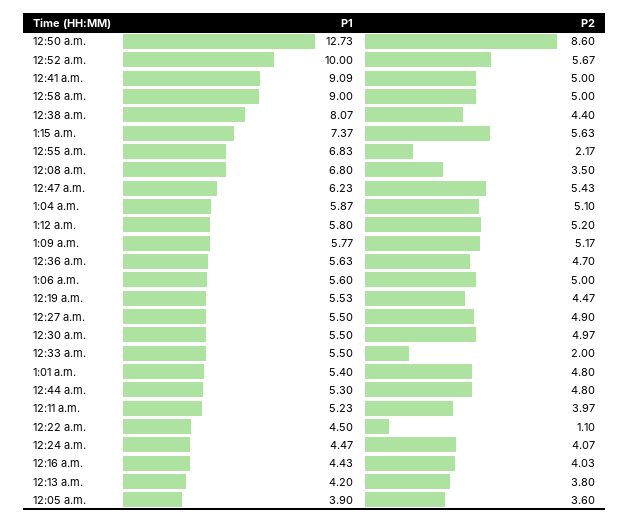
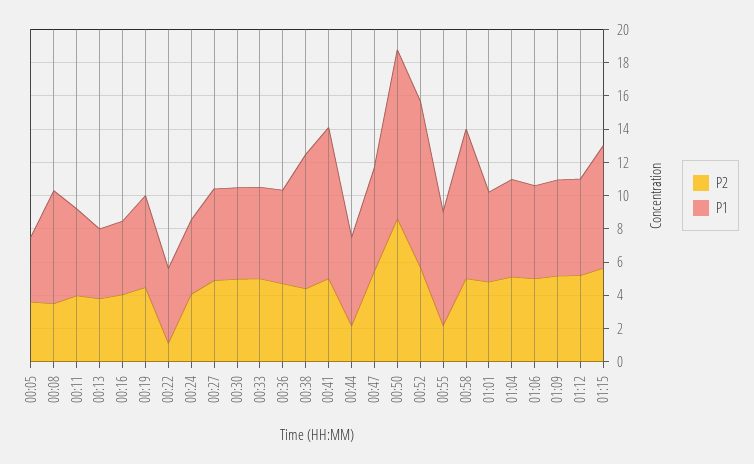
  {
    "P1": {
-     "12:50 a.m.": 12.73,
+     "12:50 a.m.": 10,
      "12:52 a.m.": 10,
      "12:41 a.m.": 9.09,
      "12:58 a.m.": 9,
      "12:38 a.m.": 8.07,
      "1:15 a.m.": 7.37,
      "12:55 a.m.": 6.83,
      "12:08 a.m.": 6.8,
      "12:47 a.m.": 6.23,
      "1:04 a.m.": 5.87,
      "1:12 a.m.": 5.8,
      "1:09 a.m.": 5.77,
      "12:36 a.m.": 5.63,
      "1:06 a.m.": 5.6,
      "12:19 a.m.": 5.53,
      "12:27 a.m.": 5.5,
      "12:30 a.m.": 5.5,
      "12:33 a.m.": 5.5,
      "1:01 a.m.": 5.4,
      "12:44 a.m.": 5.3,
      "12:11 a.m.": 5.23,
      "12:22 a.m.": 4.5,
      "12:24 a.m.": 4.47,
      "12:16 a.m.": 4.43,
      "12:13 a.m.": 4.2,
      "12:05 a.m.": 3.9
    },
    "P2": {
      "12:50 a.m.": 8.6,
      "12:52 a.m.": 5.67,
      "12:41 a.m.": 5,
      "12:58 a.m.": 5,
      "12:38 a.m.": 4.4,
      "1:15 a.m.": 5.63,
      "12:55 a.m.": 2.17,
      "12:08 a.m.": 3.5,
      "12:47 a.m.": 5.43,
      "1:04 a.m.": 5.1,
      "1:12 a.m.": 5.2,
      "1:09 a.m.": 5.17,
      "12:36 a.m.": 4.7,
      "1:06 a.m.": 5,
      "12:19 a.m.": 4.47,
      "12:27 a.m.": 4.9,
      "12:30 a.m.": 4.97,
-     "12:33 a.m.": 2,
+     "12:33 a.m.": 5,
      "1:01 a.m.": 4.8,
-     "12:44 a.m.": 4.8,
+     "12:44 a.m.": 2,
      "12:11 a.m.": 3.97,
      "12:22 a.m.": 1.1,
      "12:24 a.m.": 4.07,
      "12:16 a.m.": 4.03,
      "12:13 a.m.": 3.8,
      "12:05 a.m.": 3.6
    }
  }

